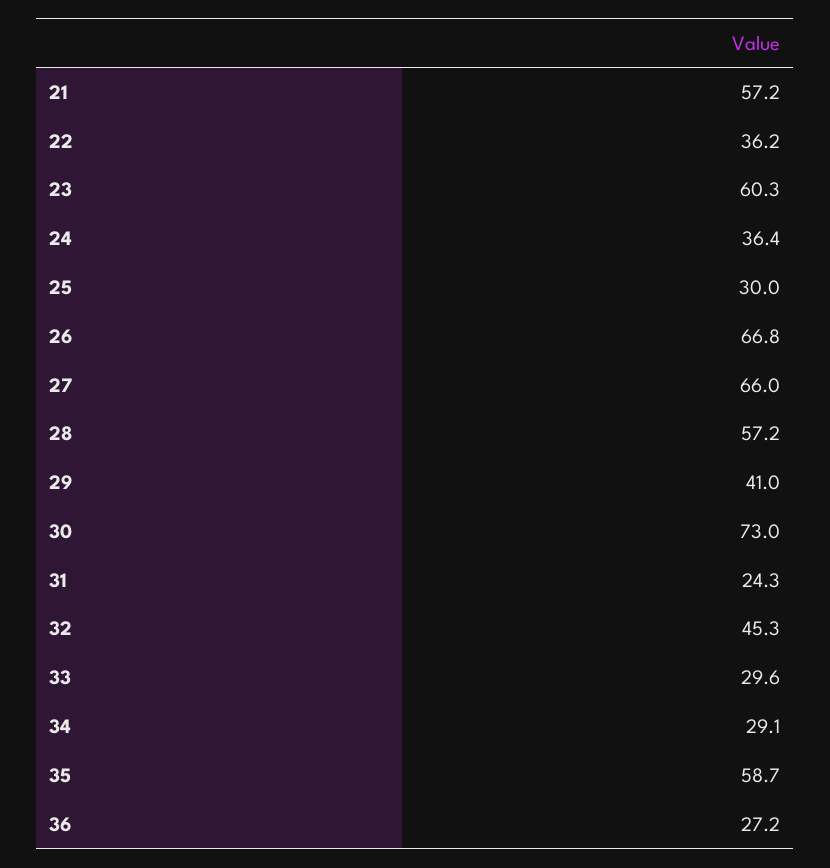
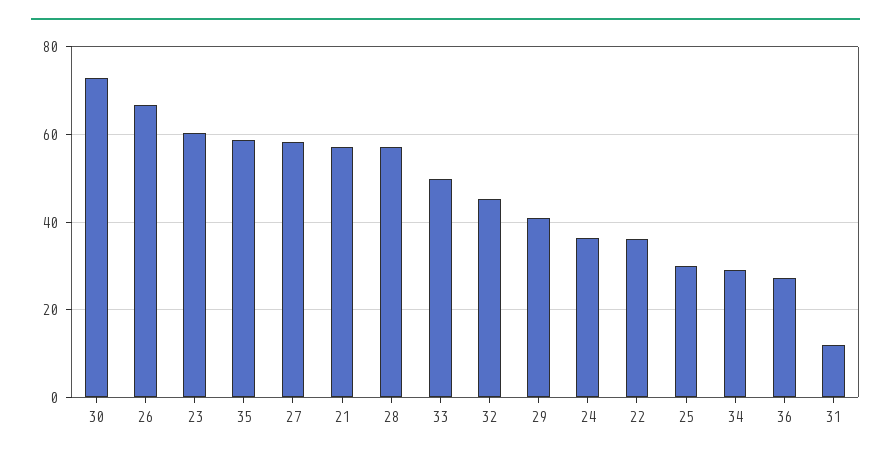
  {
    "21": 57.2,
    "22": 36.2,
    "23": 60.3,
    "24": 36.4,
    "25": 30,
    "26": 66.8,
-   "27": 66,
+   "27": 58,
    "28": 57.2,
    "29": 41,
    "30": 73,
-   "31": 24.3,
+   "31": 12,
    "32": 45.3,
-   "33": 29.6,
+   "33": 50,
    "34": 29.1,
    "35": 58.7,
    "36": 27.2
  }

